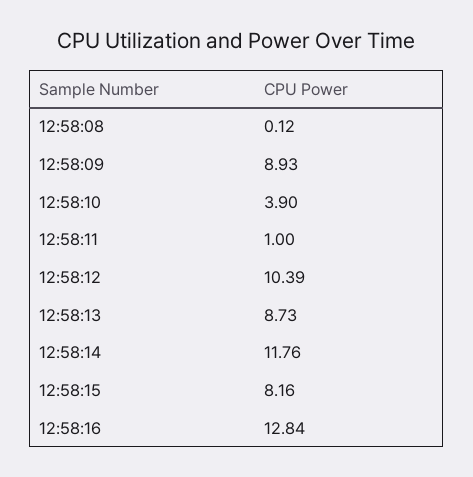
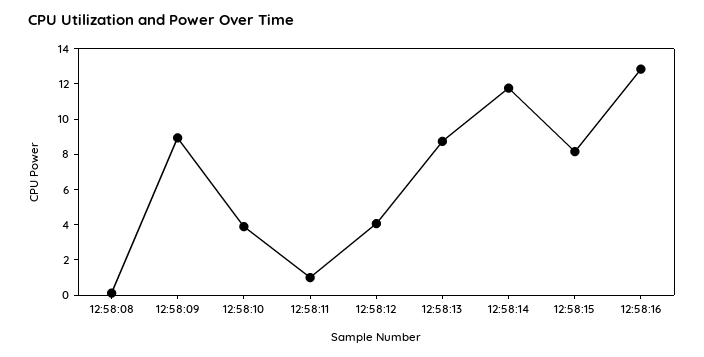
  {
    "12:58:08": 0.12,
    "12:58:09": 8.93,
    "12:58:10": 3.9,
    "12:58:11": 1,
-   "12:58:12": 10.39,
+   "12:58:12": 4,
    "12:58:13": 8.73,
    "12:58:14": 11.76,
    "12:58:15": 8.16,
    "12:58:16": 12.84
  }

